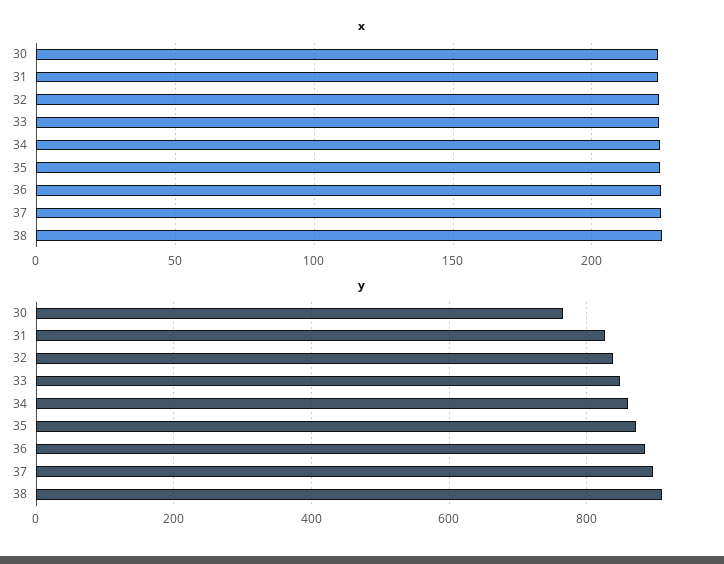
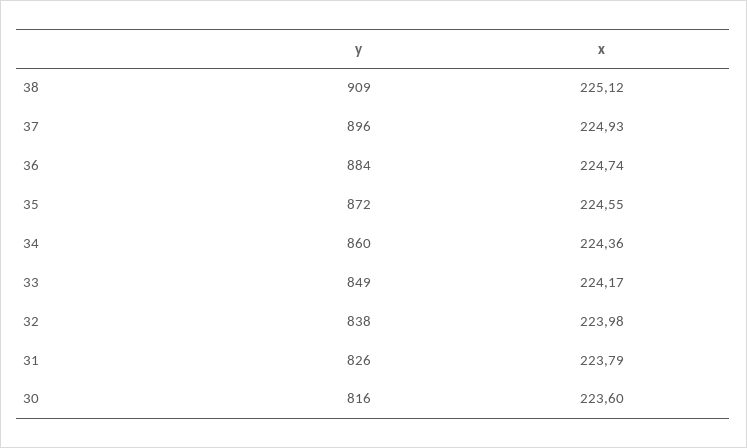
  {
    "x": {
      "30": 223.6,
      "31": 223.79,
      "32": 223.98,
      "33": 224.17,
      "34": 224.36,
      "35": 224.55,
      "36": 224.74,
      "37": 224.93,
      "38": 225.12
    },
    "y": {
-     "30": 760,
+     "30": 816,
      "31": 826,
      "32": 838,
      "33": 849,
      "34": 860,
      "35": 872,
      "36": 884,
      "37": 896,
      "38": 909
    }
  }

